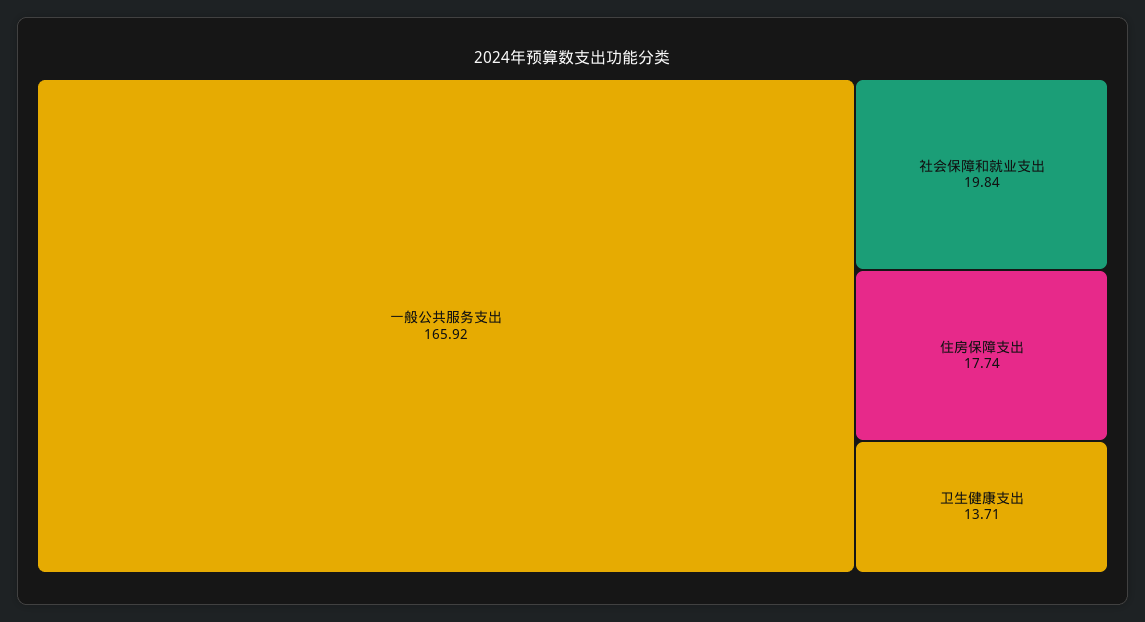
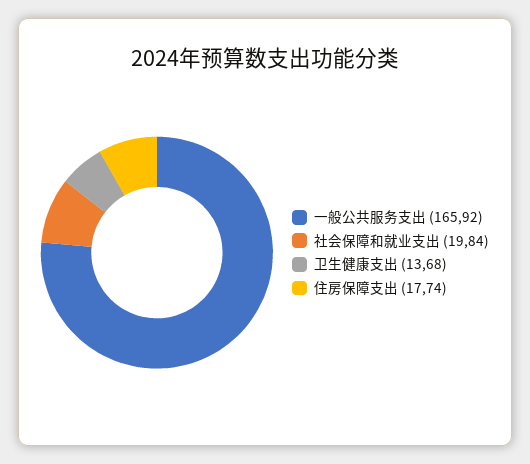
  {
    "一般公共服务支出": 165.92,
    "社会保障和就业支出": 19.84,
    "住房保障支出": 17.74,
-   "卫生健康支出": 13.71
+   "卫生健康支出": 13.68
  }

